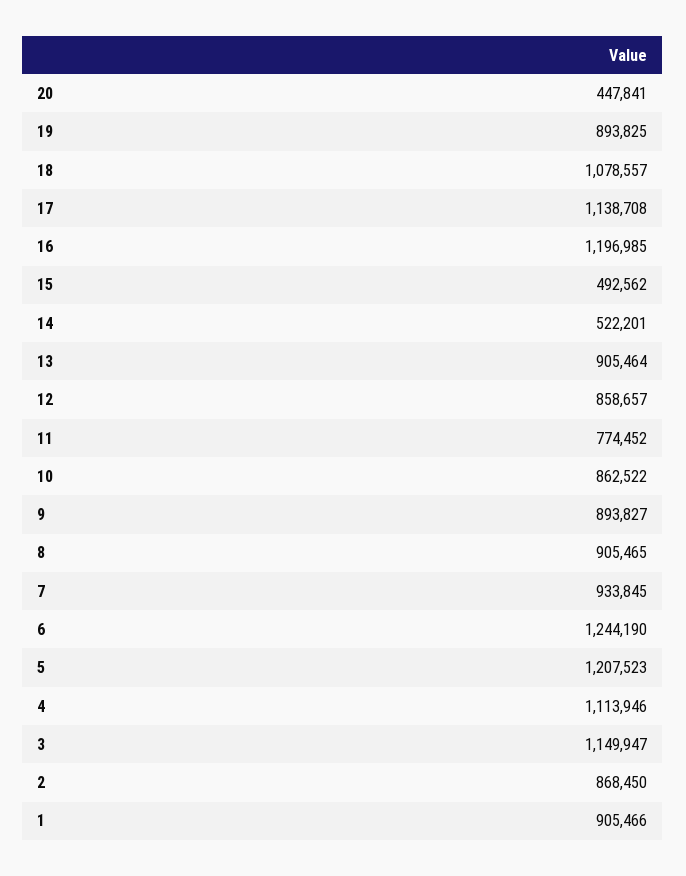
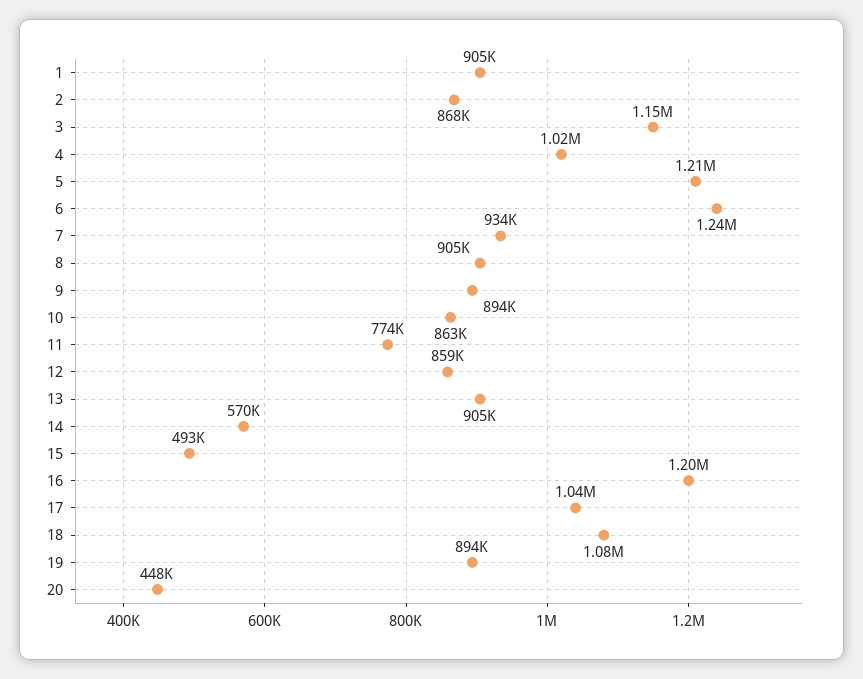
  {
    "20": 447841,
    "19": 893825,
    "18": 1078557,
-   "17": 1138708,
+   "17": 1040000,
    "16": 1196985,
    "15": 492562,
-   "14": 522201,
+   "14": 570000,
    "13": 905464,
    "12": 858657,
    "11": 774452,
    "10": 862522,
    "9": 893827,
    "8": 905465,
    "7": 933845,
    "6": 1244190,
    "5": 1207523,
-   "4": 1113946,
+   "4": 1020000,
    "3": 1149947,
    "2": 868450,
    "1": 905466
  }

